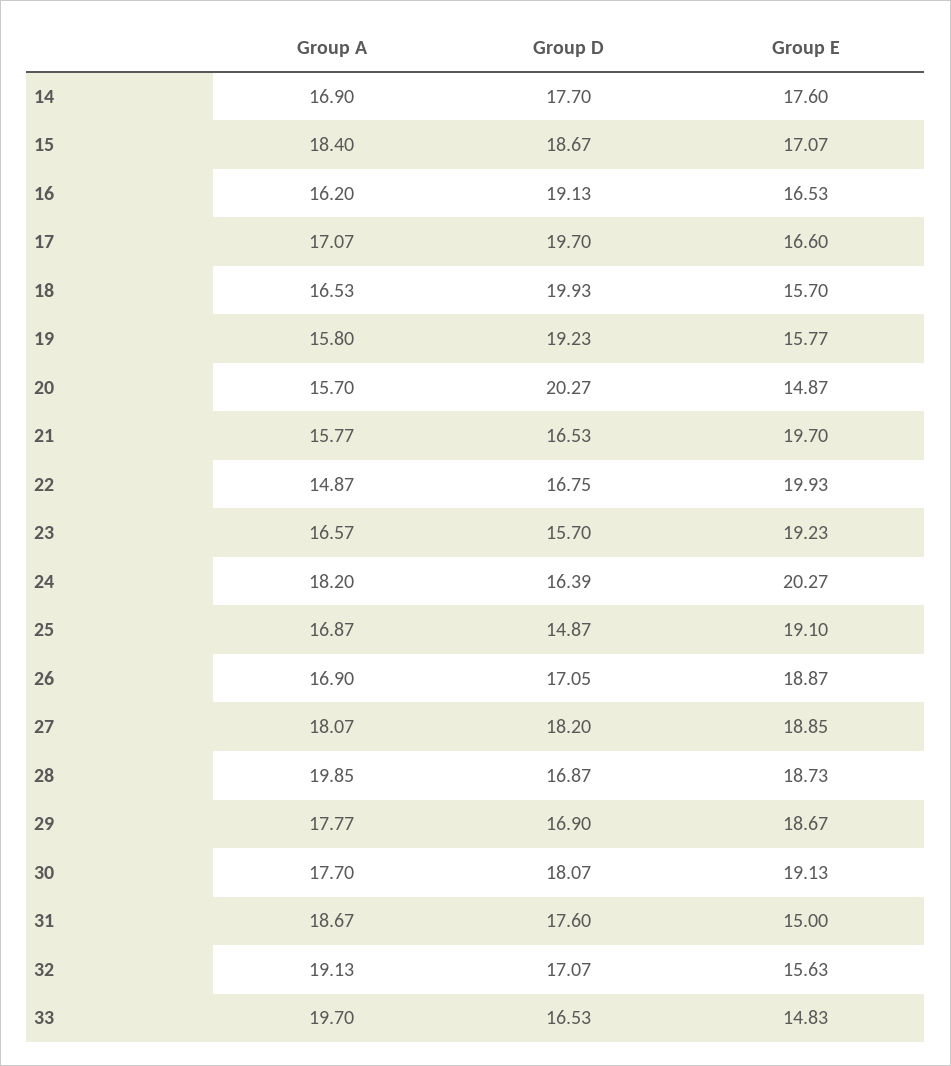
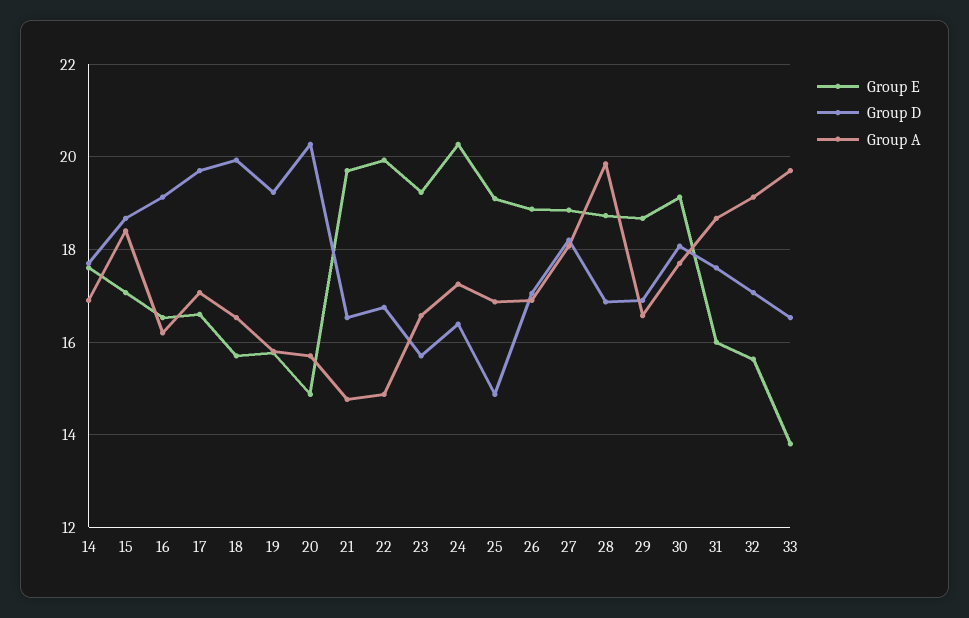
  {
    "Group A": {
      "14": 16.9,
      "15": 18.4,
      "16": 16.2,
      "17": 17.07,
      "18": 16.53,
      "19": 15.8,
      "20": 15.7,
-     "21": 15.77,
+     "21": 14.8,
      "22": 14.87,
      "23": 16.57,
-     "24": 18.2,
+     "24": 17.2,
      "25": 16.87,
      "26": 16.9,
      "27": 18.07,
      "28": 19.85,
-     "29": 17.77,
+     "29": 16.6,
      "30": 17.7,
      "31": 18.67,
      "32": 19.13,
      "33": 19.7
    },
    "Group D": {
      "14": 17.7,
      "15": 18.67,
      "16": 19.13,
      "17": 19.7,
      "18": 19.93,
      "19": 19.23,
      "20": 20.27,
      "21": 16.53,
      "22": 16.75,
      "23": 15.7,
      "24": 16.39,
      "25": 14.87,
      "26": 17.05,
      "27": 18.2,
      "28": 16.87,
      "29": 16.9,
      "30": 18.07,
      "31": 17.6,
      "32": 17.07,
      "33": 16.53
    },
    "Group E": {
      "14": 17.6,
      "15": 17.07,
      "16": 16.53,
      "17": 16.6,
      "18": 15.7,
      "19": 15.77,
      "20": 14.87,
      "21": 19.7,
      "22": 19.93,
      "23": 19.23,
      "24": 20.27,
      "25": 19.1,
      "26": 18.87,
      "27": 18.85,
      "28": 18.73,
      "29": 18.67,
      "30": 19.13,
-     "31": 15,
+     "31": 16,
      "32": 15.63,
-     "33": 14.83
+     "33": 13.8
    }
  }

